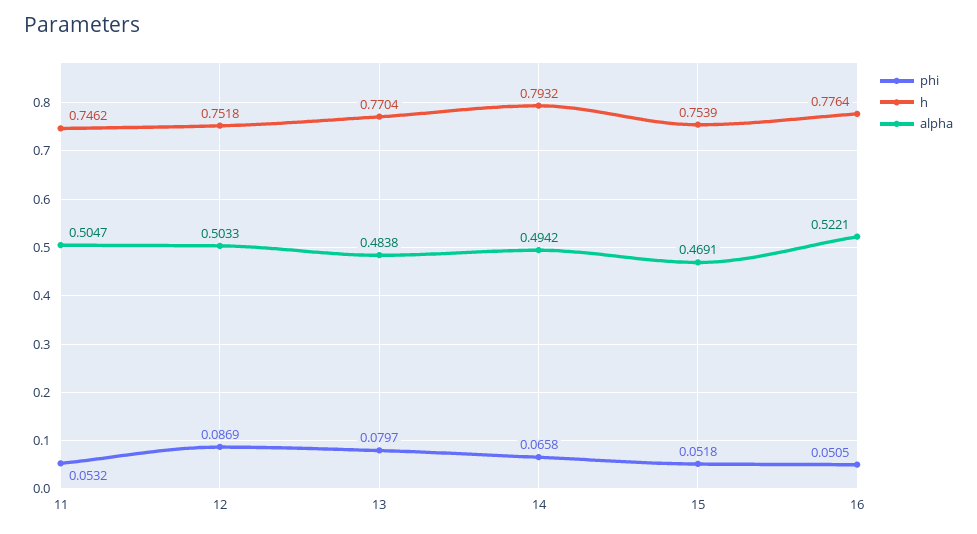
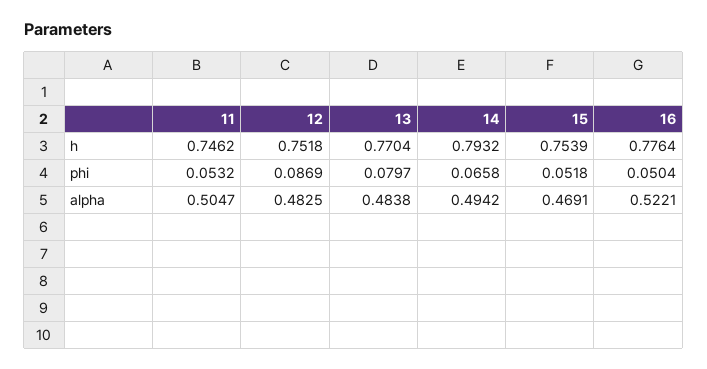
  {
    "phi": {
      "11": 0.0532,
      "12": 0.0869,
      "13": 0.0797,
      "14": 0.0658,
      "15": 0.0518,
-     "16": 0.0505
+     "16": 0.0504
    },
    "h": {
      "11": 0.7462,
      "12": 0.7518,
      "13": 0.7704,
      "14": 0.7932,
      "15": 0.7539,
      "16": 0.7764
    },
    "alpha": {
      "11": 0.5047,
-     "12": 0.5033,
+     "12": 0.4825,
      "13": 0.4838,
      "14": 0.4942,
      "15": 0.4691,
      "16": 0.5221
    }
  }

